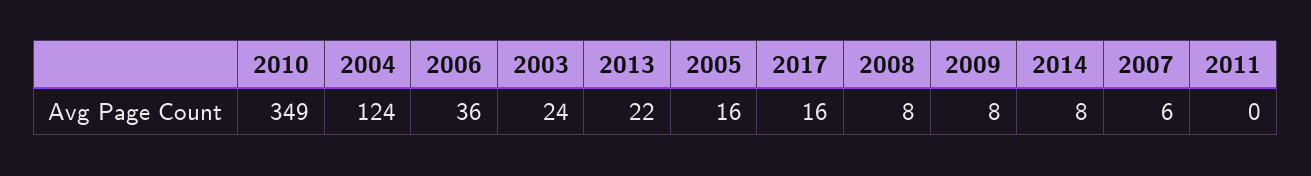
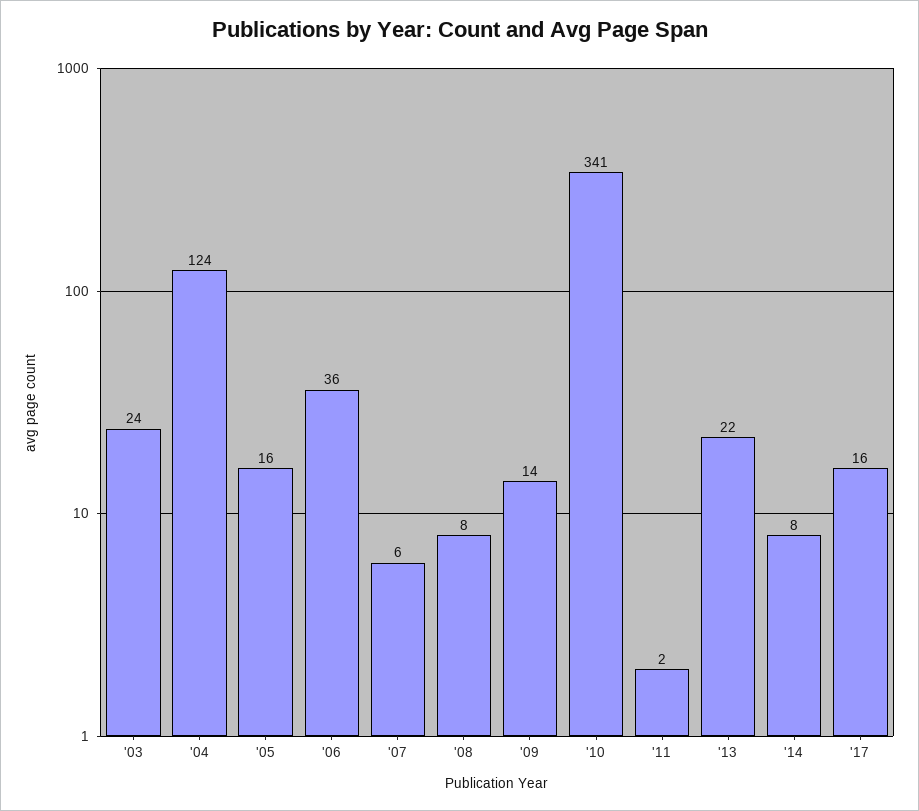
  {
-   "2010": 349,
+   "2010": 341,
    "2004": 124,
    "2006": 36,
    "2003": 24,
    "2013": 22,
    "2005": 16,
    "2017": 16,
    "2008": 8,
-   "2009": 8,
+   "2009": 14,
    "2014": 8,
    "2007": 6,
-   "2011": 0
+   "2011": 2
  }

